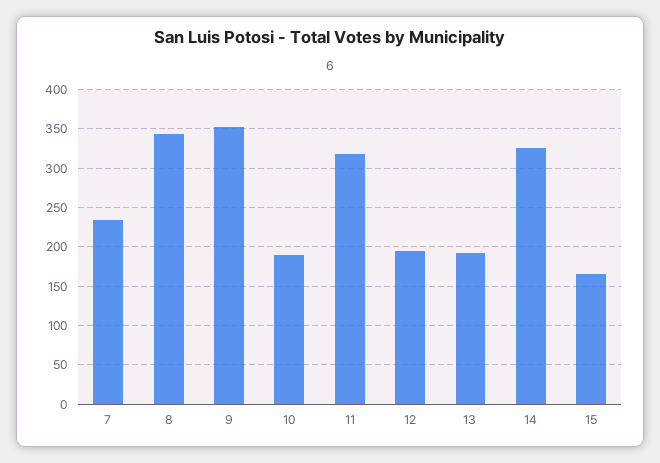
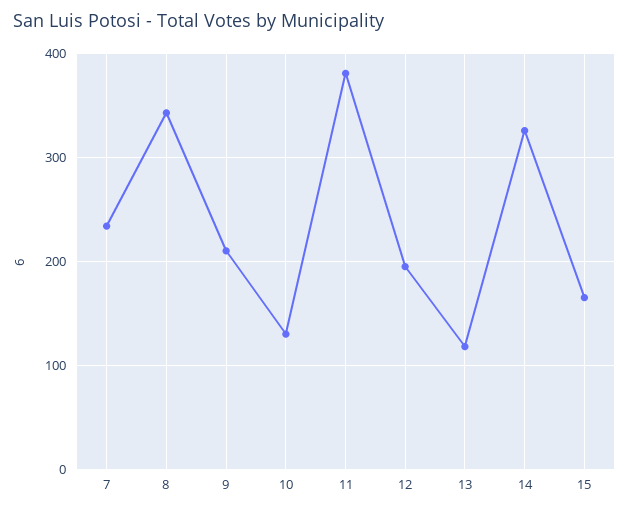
  {
    "7": 230,
    "8": 340,
-   "9": 350,
+   "9": 210,
-   "10": 190,
+   "10": 130,
-   "11": 320,
+   "11": 380,
    "12": 200,
-   "13": 190,
+   "13": 120,
    "14": 330,
    "15": 170
  }

